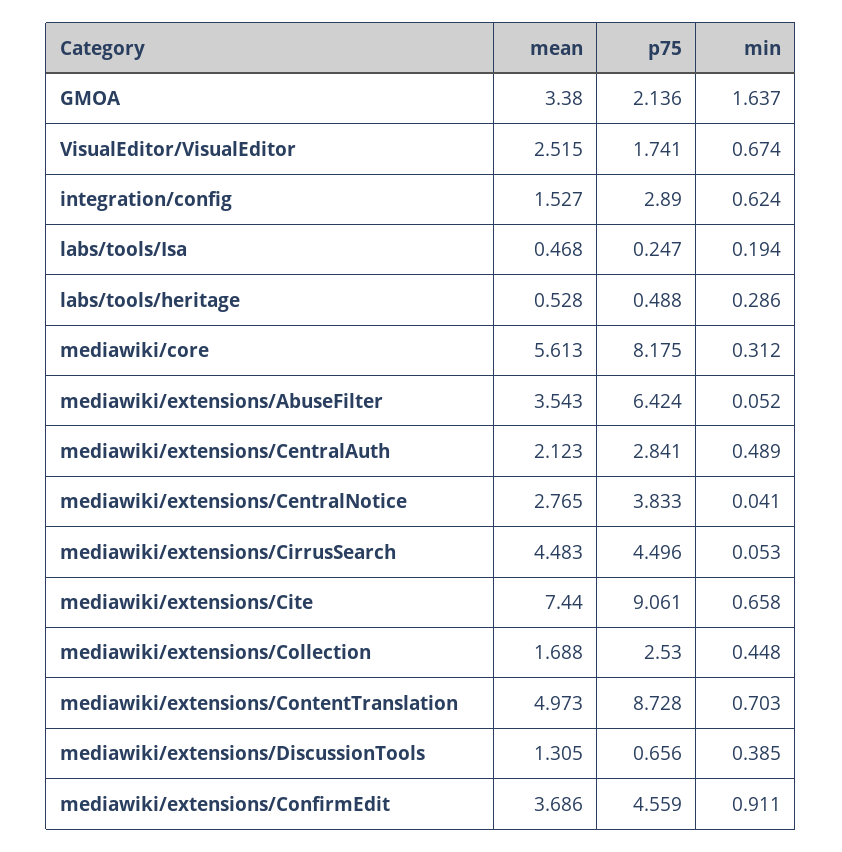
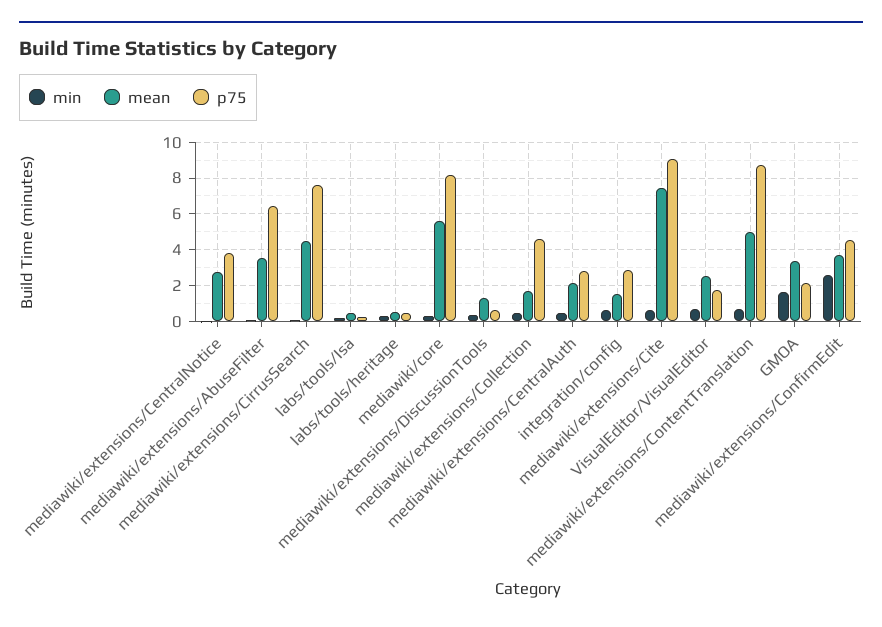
  {
    "mean": {
      "GMOA": 3.38,
      "VisualEditor/VisualEditor": 2.515,
      "integration/config": 1.527,
      "labs/tools/Isa": 0.468,
      "labs/tools/heritage": 0.528,
      "mediawiki/core": 5.613,
      "mediawiki/extensions/AbuseFilter": 3.543,
      "mediawiki/extensions/CentralAuth": 2.123,
      "mediawiki/extensions/CentralNotice": 2.765,
      "mediawiki/extensions/CirrusSearch": 4.483,
      "mediawiki/extensions/Cite": 7.44,
      "mediawiki/extensions/Collection": 1.688,
      "mediawiki/extensions/ContentTranslation": 4.973,
      "mediawiki/extensions/DiscussionTools": 1.305,
      "mediawiki/extensions/ConfirmEdit": 3.686
    },
    "p75": {
      "GMOA": 2.136,
      "VisualEditor/VisualEditor": 1.741,
      "integration/config": 2.89,
      "labs/tools/Isa": 0.247,
      "labs/tools/heritage": 0.488,
      "mediawiki/core": 8.175,
      "mediawiki/extensions/AbuseFilter": 6.424,
      "mediawiki/extensions/CentralAuth": 2.841,
      "mediawiki/extensions/CentralNotice": 3.833,
-     "mediawiki/extensions/CirrusSearch": 4.496,
+     "mediawiki/extensions/CirrusSearch": 7.5,
      "mediawiki/extensions/Cite": 9.061,
-     "mediawiki/extensions/Collection": 2.53,
+     "mediawiki/extensions/Collection": 4.5,
      "mediawiki/extensions/ContentTranslation": 8.728,
      "mediawiki/extensions/DiscussionTools": 0.656,
      "mediawiki/extensions/ConfirmEdit": 4.559
    },
    "min": {
      "GMOA": 1.637,
      "VisualEditor/VisualEditor": 0.674,
      "integration/config": 0.624,
      "labs/tools/Isa": 0.194,
      "labs/tools/heritage": 0.286,
      "mediawiki/core": 0.312,
      "mediawiki/extensions/AbuseFilter": 0.052,
      "mediawiki/extensions/CentralAuth": 0.489,
      "mediawiki/extensions/CentralNotice": 0.041,
      "mediawiki/extensions/CirrusSearch": 0.053,
      "mediawiki/extensions/Cite": 0.658,
      "mediawiki/extensions/Collection": 0.448,
      "mediawiki/extensions/ContentTranslation": 0.703,
      "mediawiki/extensions/DiscussionTools": 0.385,
-     "mediawiki/extensions/ConfirmEdit": 0.911
+     "mediawiki/extensions/ConfirmEdit": 2.5
    }
  }

